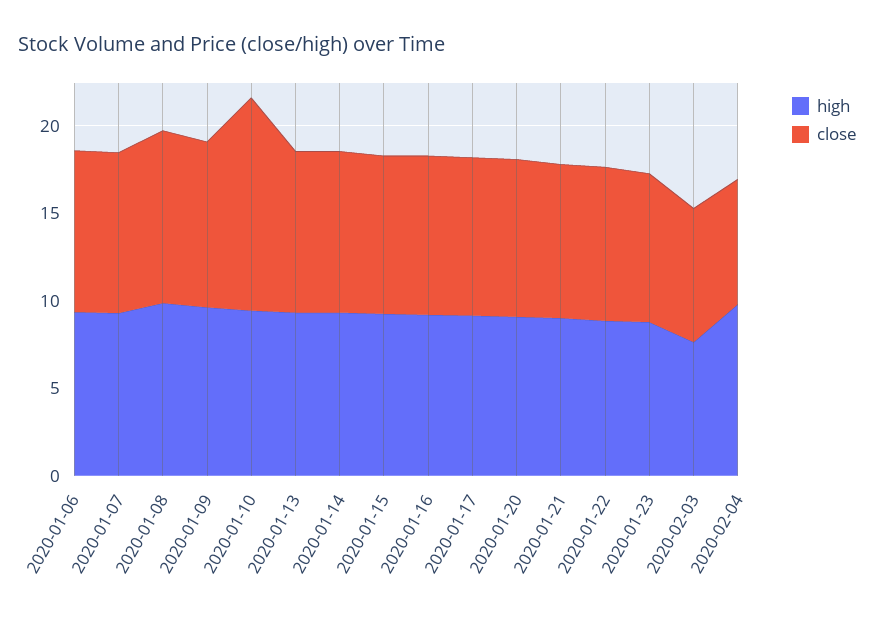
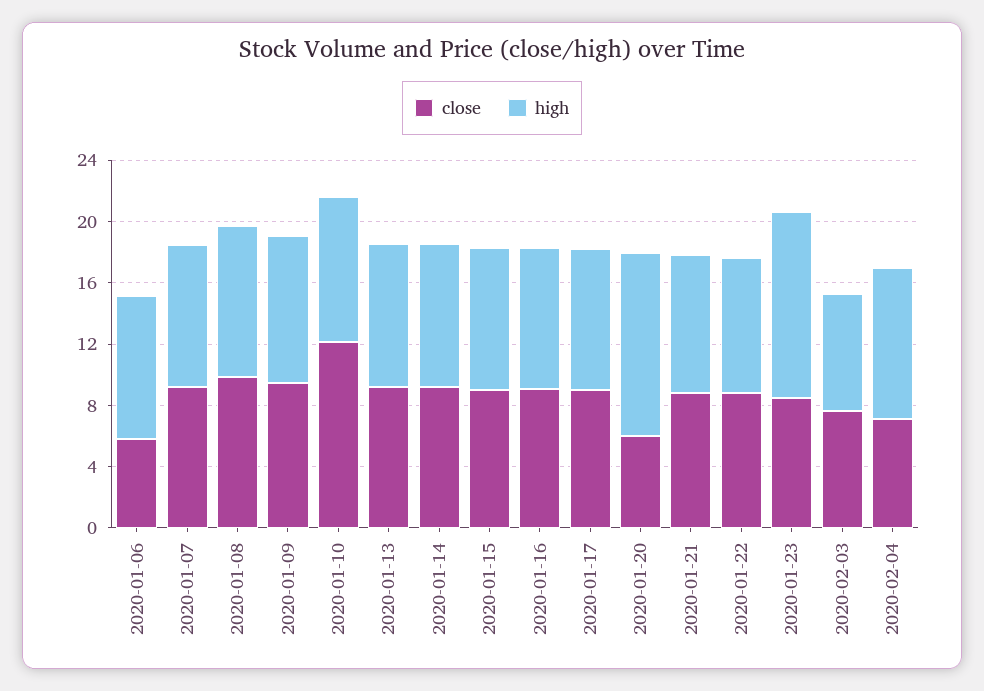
  {
    "high": {
      "2020-01-06": 9,
      "2020-01-07": 9,
      "2020-01-08": 10,
      "2020-01-09": 10,
      "2020-01-10": 9,
      "2020-01-13": 9,
      "2020-01-14": 9,
      "2020-01-15": 9,
      "2020-01-16": 9,
      "2020-01-17": 9,
-     "2020-01-20": 9,
+     "2020-01-20": 12,
      "2020-01-21": 9,
      "2020-01-22": 9,
-     "2020-01-23": 9,
+     "2020-01-23": 12,
      "2020-02-03": 8,
      "2020-02-04": 10
    },
    "close": {
-     "2020-01-06": 9,
+     "2020-01-06": 6,
      "2020-01-07": 9,
      "2020-01-08": 10,
      "2020-01-09": 9,
      "2020-01-10": 12,
      "2020-01-13": 9,
      "2020-01-14": 9,
      "2020-01-15": 9,
      "2020-01-16": 9,
      "2020-01-17": 9,
-     "2020-01-20": 9,
+     "2020-01-20": 6,
      "2020-01-21": 9,
      "2020-01-22": 9,
      "2020-01-23": 8,
      "2020-02-03": 8,
      "2020-02-04": 7
    }
  }

